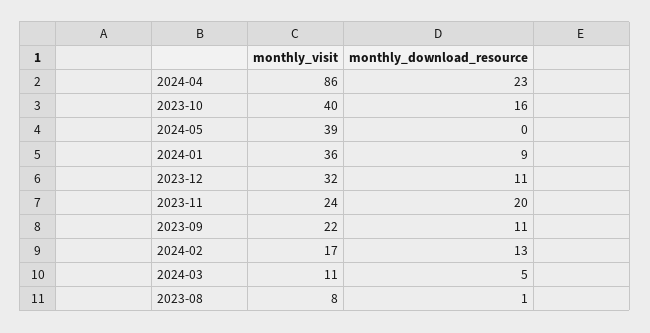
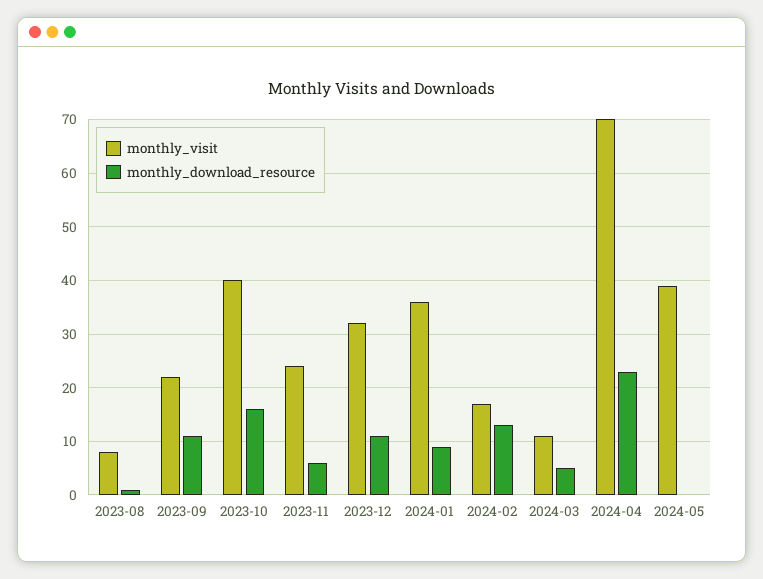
  {
    "monthly_visit": {
-     "2024-04": 86,
+     "2024-04": 70,
      "2023-10": 40,
      "2024-05": 39,
      "2024-01": 36,
      "2023-12": 32,
      "2023-11": 24,
      "2023-09": 22,
      "2024-02": 17,
      "2024-03": 11,
      "2023-08": 8
    },
    "monthly_download_resource": {
      "2024-04": 23,
      "2023-10": 16,
      "2024-05": 0,
      "2024-01": 9,
      "2023-12": 11,
-     "2023-11": 20,
+     "2023-11": 5,
      "2023-09": 11,
      "2024-02": 13,
      "2024-03": 5,
      "2023-08": 1
    }
  }

